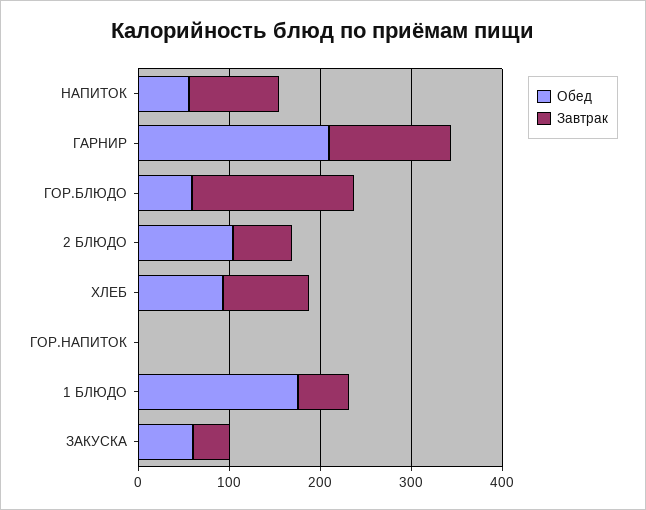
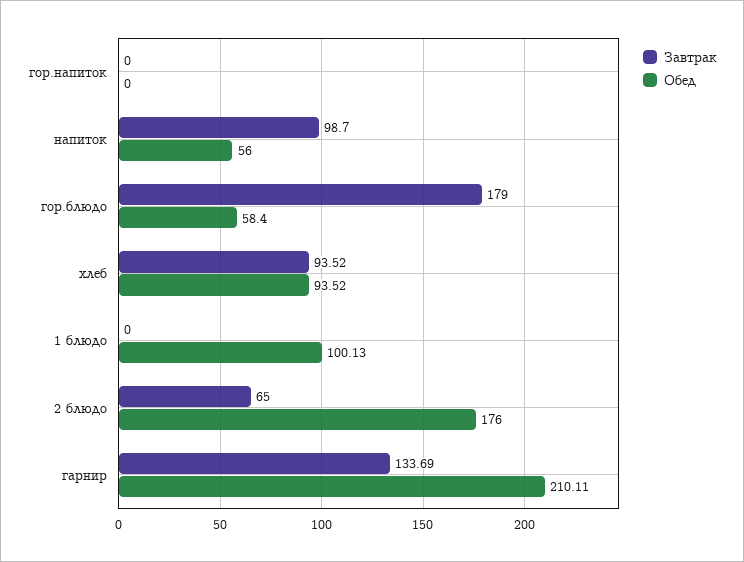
  {
    "Обед": {
      "НАПИТОК": 56,
      "ГАРНИР": 210.11,
      "ГОР.БЛЮДО": 58.4,
-     "2 БЛЮДО": 100,
+     "2 БЛЮДО": 176,
      "ХЛЕБ": 93.52,
      "ГОР.НАПИТОК": 0,
-     "1 БЛЮДО": 180,
+     "1 БЛЮДО": 100.13
-     "ЗАКУСКА": 60
    },
    "Завтрак": {
      "НАПИТОК": 98.7,
      "ГАРНИР": 133.69,
      "ГОР.БЛЮДО": 179,
      "2 БЛЮДО": 65,
      "ХЛЕБ": 93.52,
      "ГОР.НАПИТОК": 0,
-     "1 БЛЮДО": 60,
+     "1 БЛЮДО": 0
-     "ЗАКУСКА": 40
    }
  }

